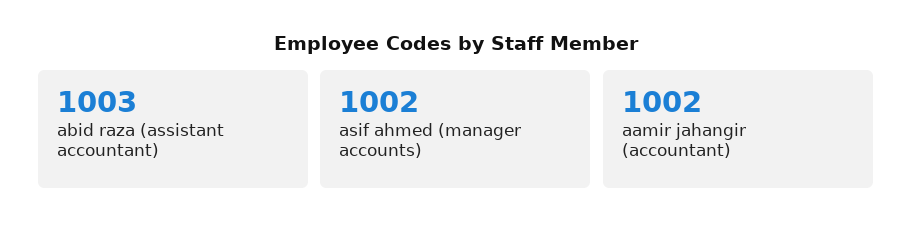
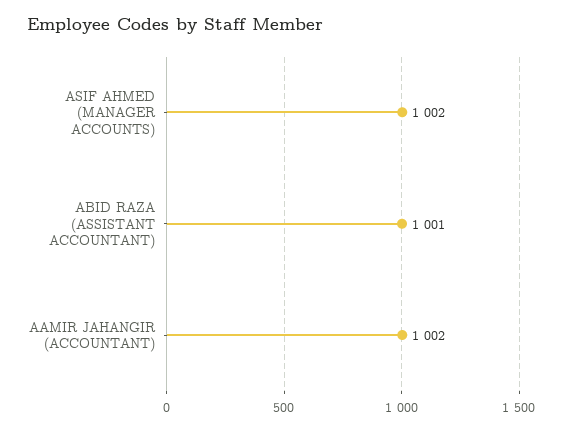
  {
-   "abid raza (assistant accountant)": 1003,
+   "abid raza (assistant accountant)": 1001,
    "asif ahmed (manager accounts)": 1002,
    "aamir jahangir (accountant)": 1002
  }

